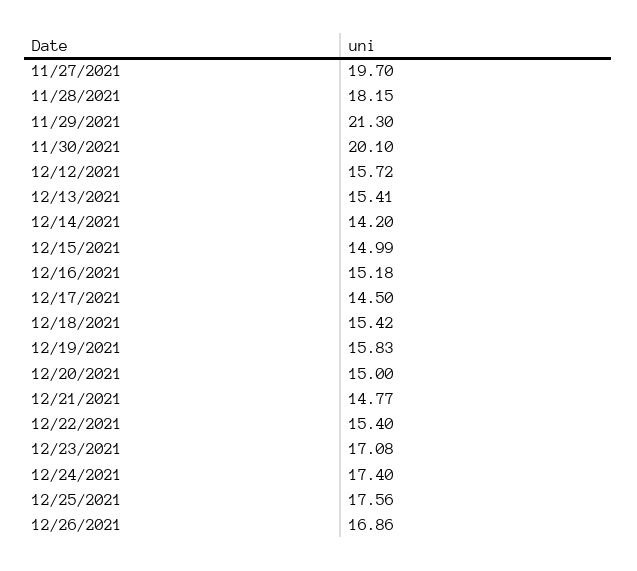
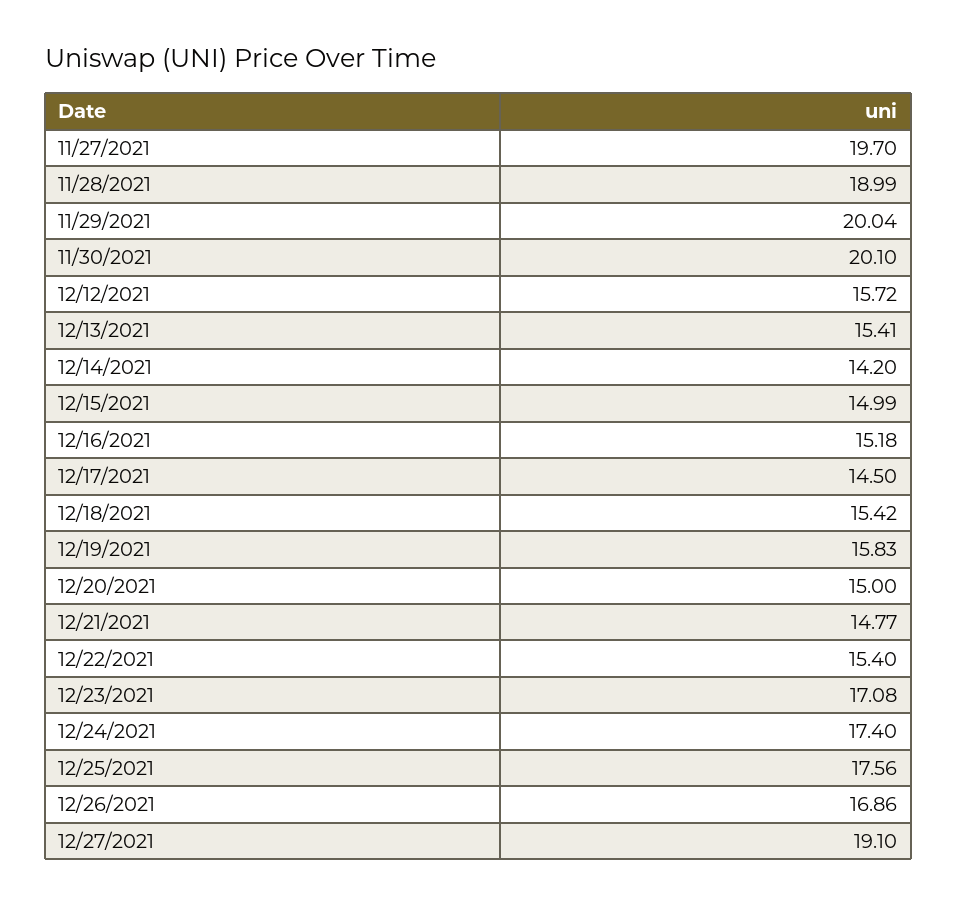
  {
    "11/27/2021": 19.7,
-   "11/28/2021": 18.15,
+   "11/28/2021": 18.99,
-   "11/29/2021": 21.3,
+   "11/29/2021": 20.04,
    "11/30/2021": 20.1,
    "12/12/2021": 15.72,
    "12/13/2021": 15.41,
    "12/14/2021": 14.2,
    "12/15/2021": 14.99,
    "12/16/2021": 15.18,
    "12/17/2021": 14.5,
    "12/18/2021": 15.42,
    "12/19/2021": 15.83,
    "12/20/2021": 15,
    "12/21/2021": 14.77,
    "12/22/2021": 15.4,
    "12/23/2021": 17.08,
    "12/24/2021": 17.4,
    "12/25/2021": 17.56,
-   "12/26/2021": 16.86
+   "12/26/2021": 16.86,
+   "12/27/2021": 19.1
  }

